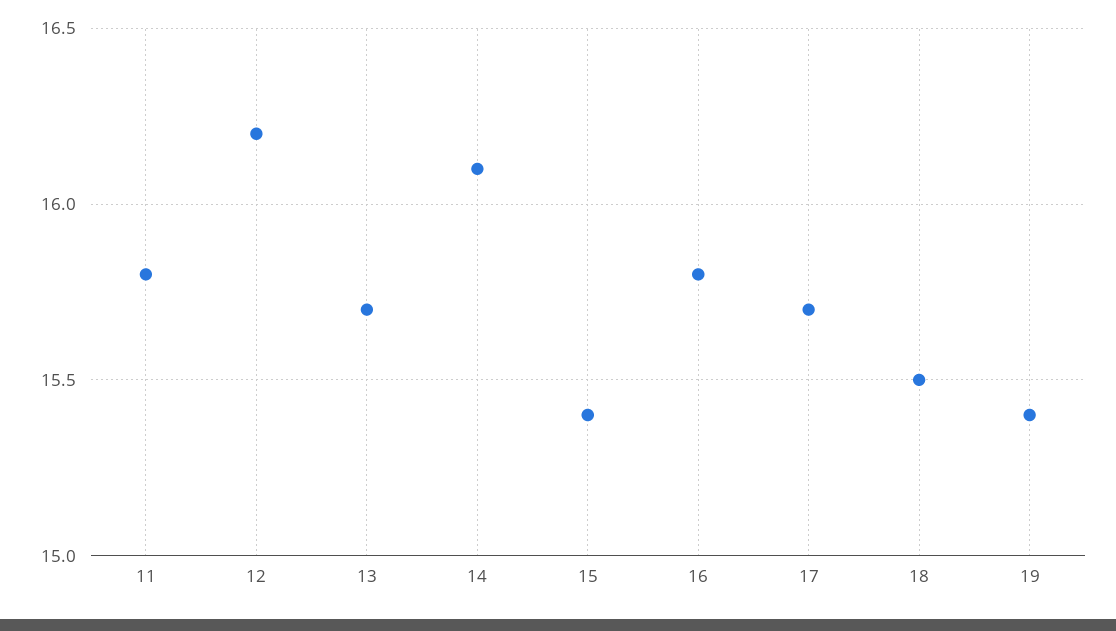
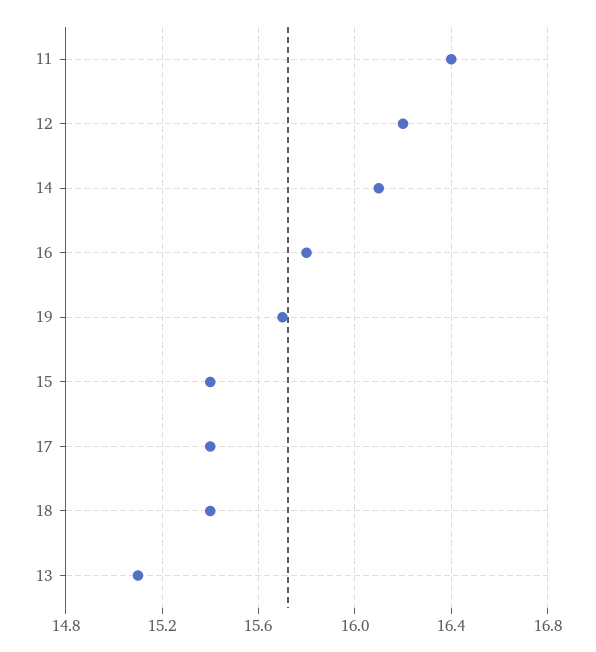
  {
-   "11": 15.8,
+   "11": 16.4,
    "12": 16.2,
-   "13": 15.7,
+   "13": 15.1,
    "14": 16.1,
    "15": 15.4,
    "16": 15.8,
-   "17": 15.7,
+   "17": 15.4,
-   "18": 15.5,
+   "18": 15.4,
-   "19": 15.4
+   "19": 15.7
  }

